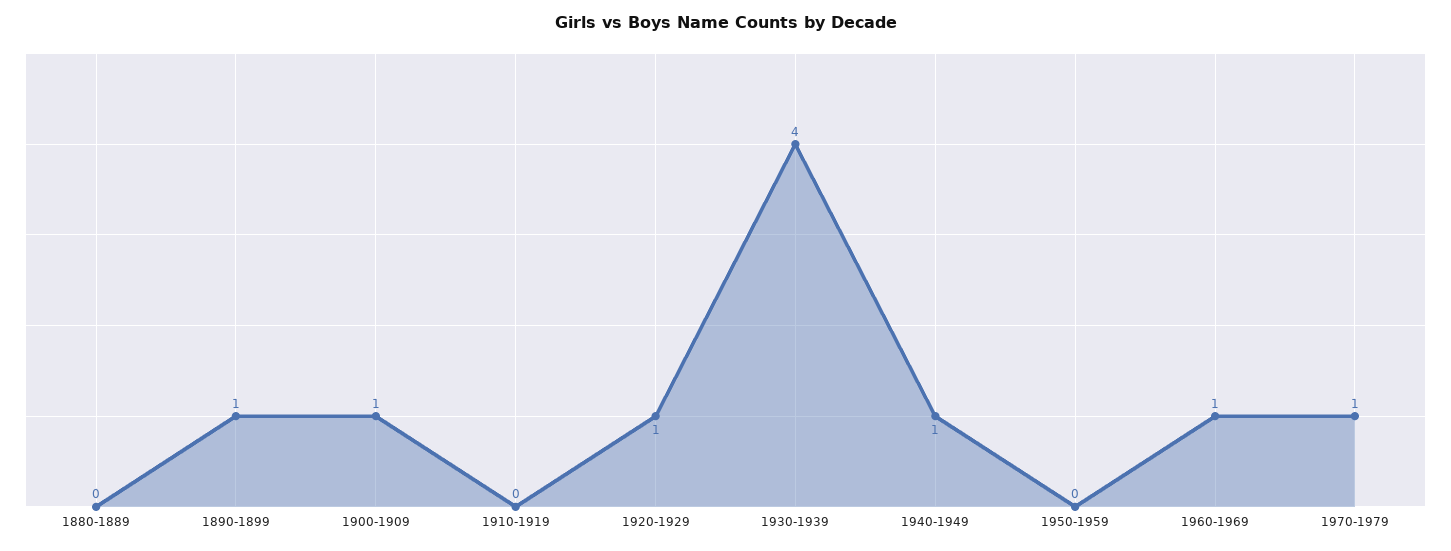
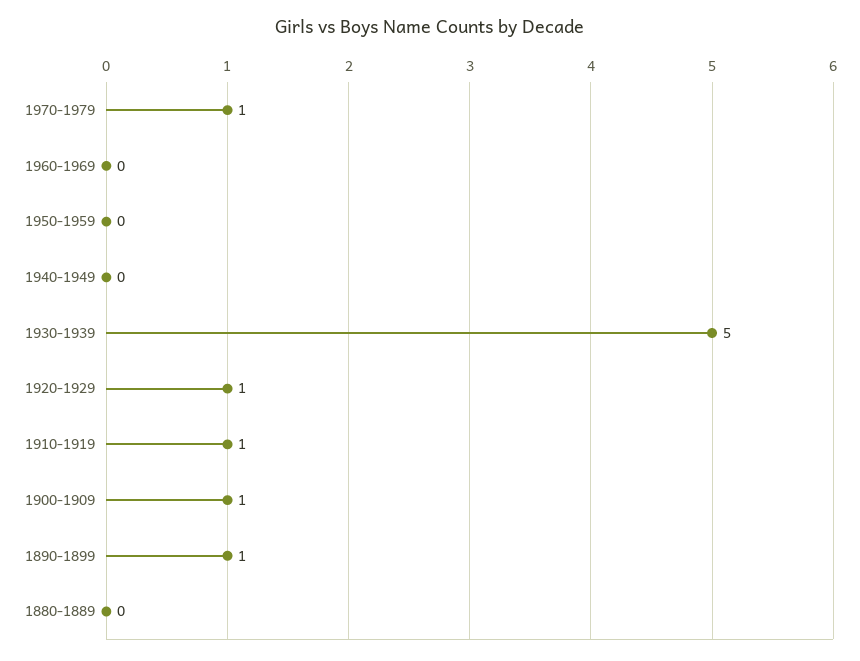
  {
    "1880-1889": 0,
    "1890-1899": 1,
    "1900-1909": 1,
-   "1910-1919": 0,
+   "1910-1919": 1,
    "1920-1929": 1,
-   "1930-1939": 4,
+   "1930-1939": 5,
-   "1940-1949": 1,
+   "1940-1949": 0,
    "1950-1959": 0,
-   "1960-1969": 1,
+   "1960-1969": 0,
    "1970-1979": 1
  }

